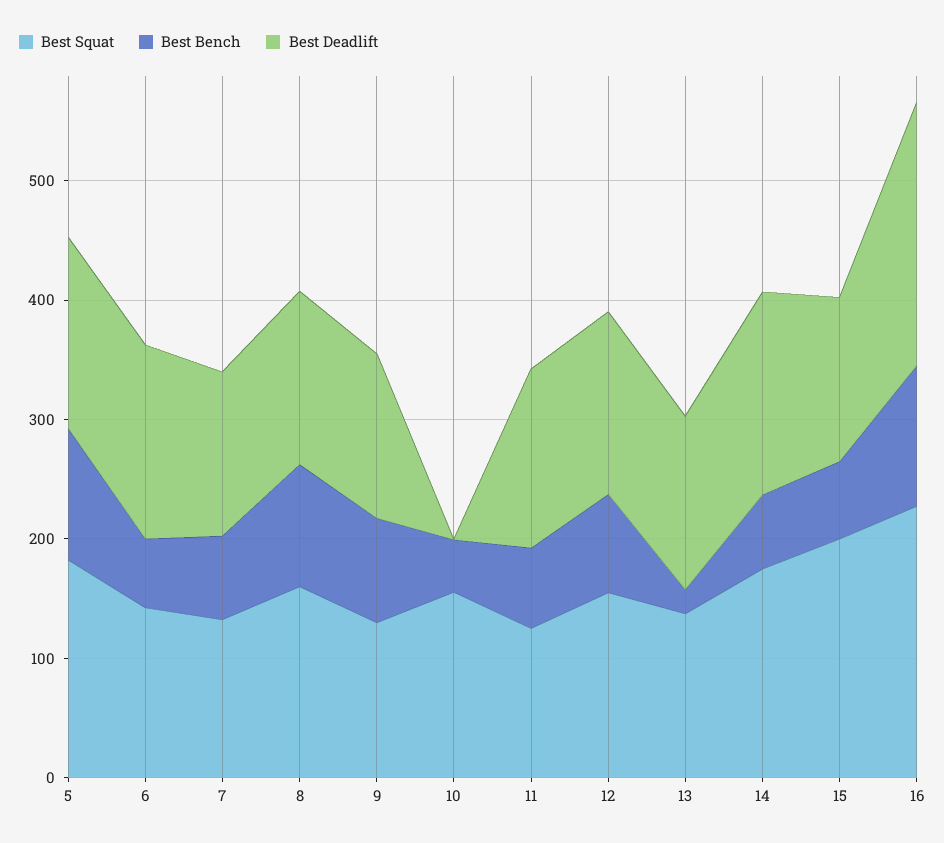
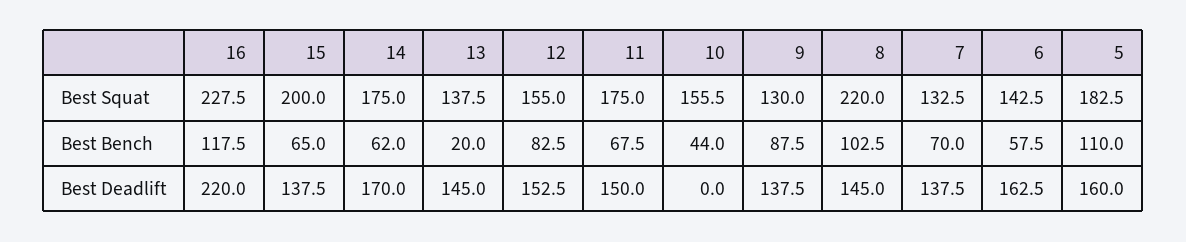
  {
    "Best Squat": {
      "5": 182.5,
      "6": 142.5,
      "7": 132.5,
-     "8": 160,
+     "8": 220,
      "9": 130,
      "10": 155.5,
-     "11": 120,
+     "11": 175,
      "12": 155,
      "13": 137.5,
      "14": 175,
      "15": 200,
      "16": 227.5
    },
    "Best Bench": {
      "5": 110,
      "6": 57.5,
      "7": 70,
      "8": 102.5,
      "9": 87.5,
      "10": 44,
      "11": 67.5,
      "12": 82.5,
      "13": 20,
      "14": 62,
      "15": 65,
      "16": 117.5
    },
    "Best Deadlift": {
      "5": 160,
      "6": 162.5,
      "7": 137.5,
      "8": 145,
      "9": 137.5,
      "10": 0,
      "11": 150,
      "12": 152.5,
      "13": 145,
      "14": 170,
      "15": 137.5,
      "16": 220
    }
  }

